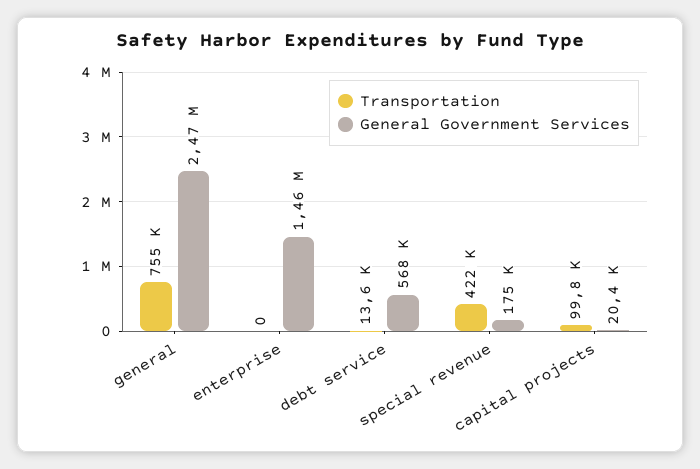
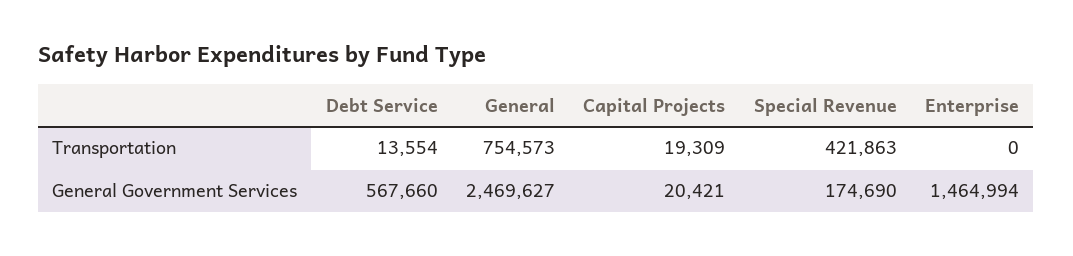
  {
    "Transportation": {
      "general": 754573,
      "enterprise": 0,
      "debt service": 13554,
      "special revenue": 421863,
-     "capital projects": 99800
+     "capital projects": 19309
    },
    "General Government Services": {
      "general": 2469627,
      "enterprise": 1464994,
      "debt service": 567660,
      "special revenue": 174690,
      "capital projects": 20421
    }
  }

